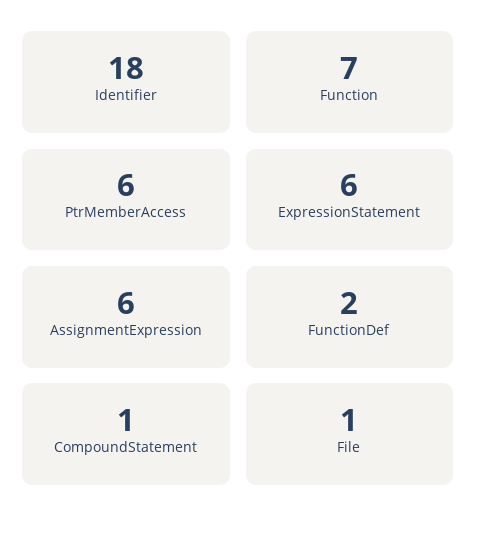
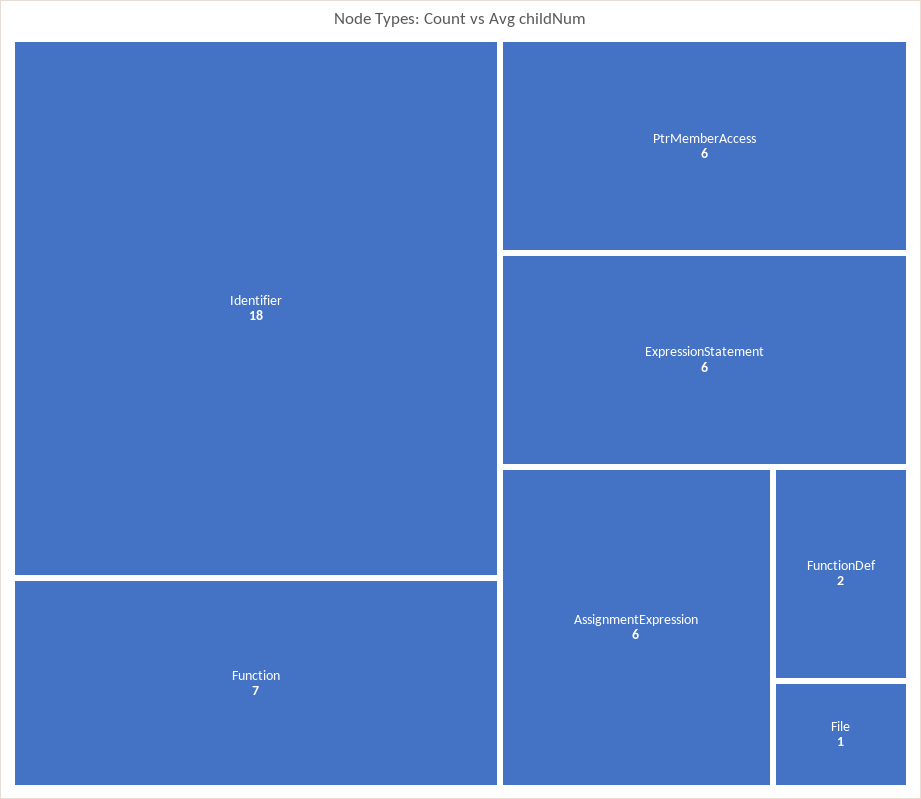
  {
    "Identifier": 18,
    "Function": 7,
    "PtrMemberAccess": 6,
    "ExpressionStatement": 6,
    "AssignmentExpression": 6,
    "FunctionDef": 2,
-   "CompoundStatement": 1,
    "File": 1
  }

